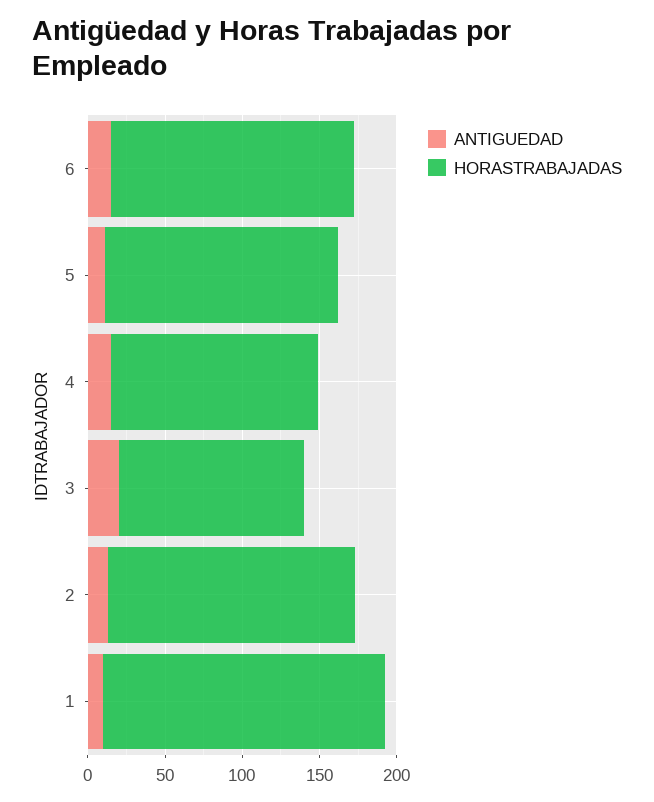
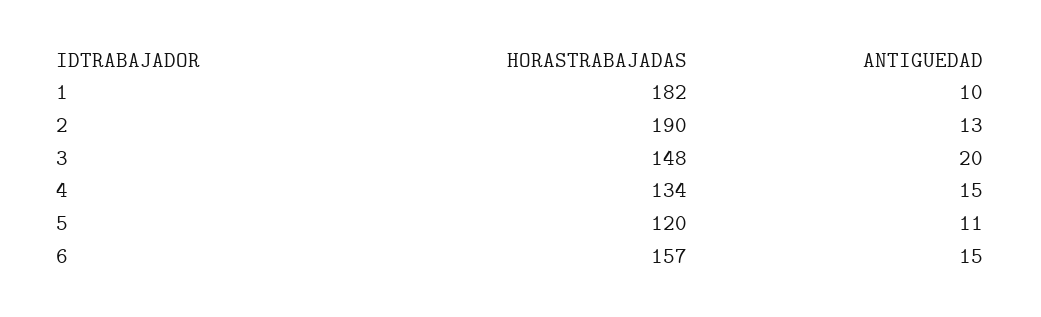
  {
    "ANTIGUEDAD": {
      "6": 15,
      "5": 11,
      "4": 15,
      "3": 20,
      "2": 13,
      "1": 10
    },
    "HORASTRABAJADAS": {
      "6": 157,
-     "5": 150,
+     "5": 120,
      "4": 134,
-     "3": 120,
+     "3": 148,
-     "2": 160,
+     "2": 190,
      "1": 182
    }
  }

